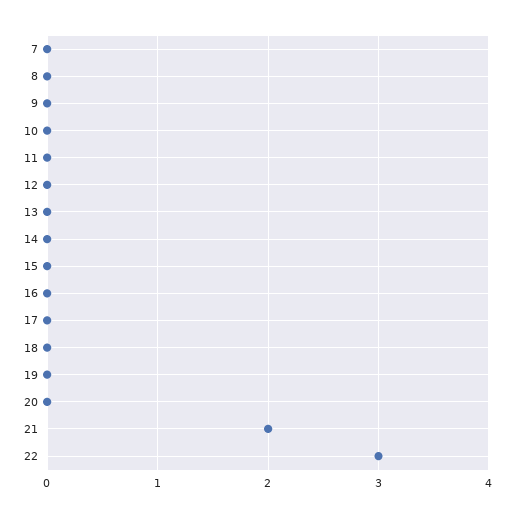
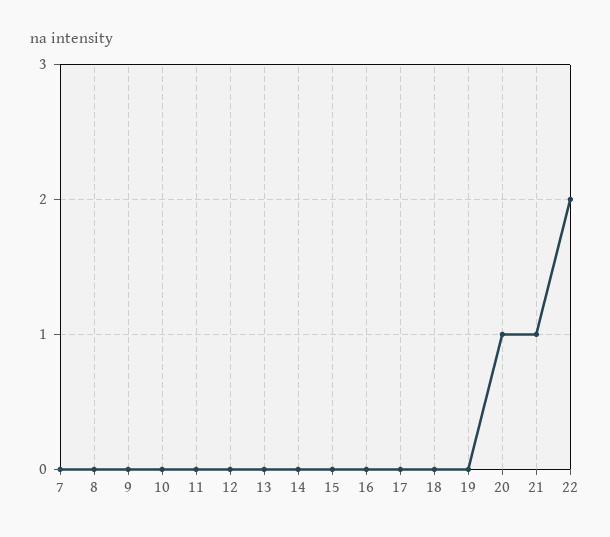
  {
    "7": 0,
    "8": 0,
    "9": 0,
    "10": 0,
    "11": 0,
    "12": 0,
    "13": 0,
    "14": 0,
    "15": 0,
    "16": 0,
    "17": 0,
    "18": 0,
    "19": 0,
-   "20": 0,
+   "20": 1,
-   "21": 2,
+   "21": 1,
-   "22": 3
+   "22": 2
  }

